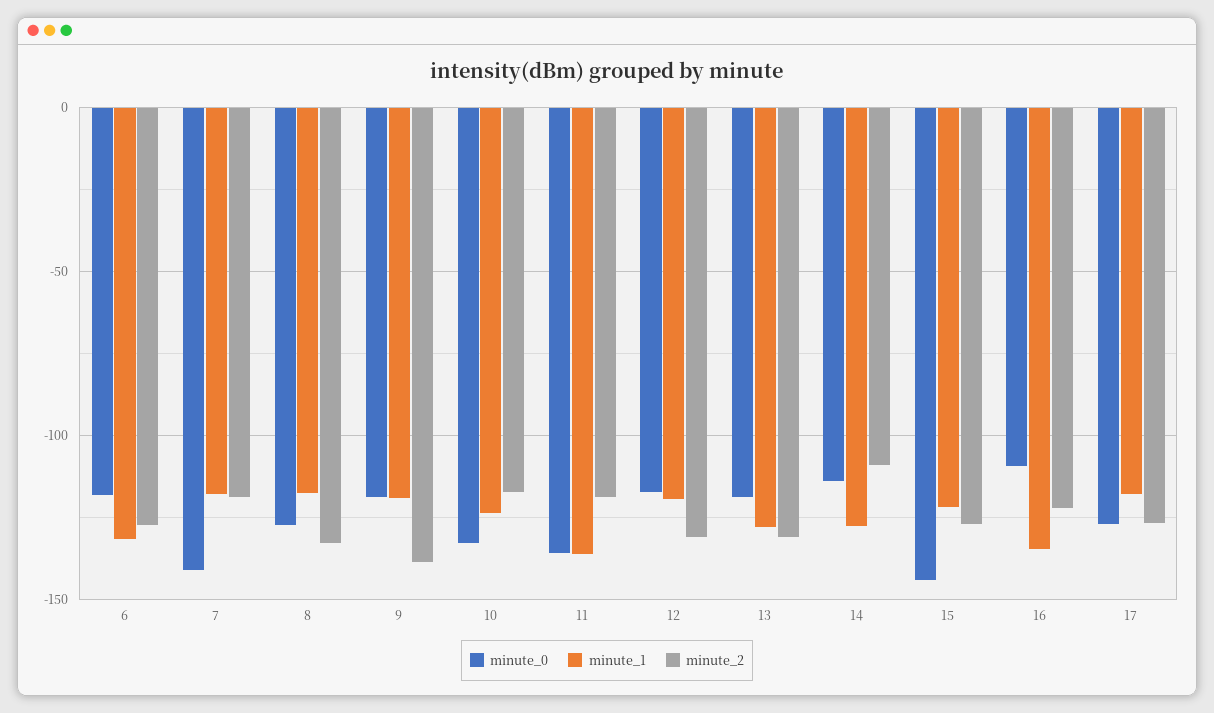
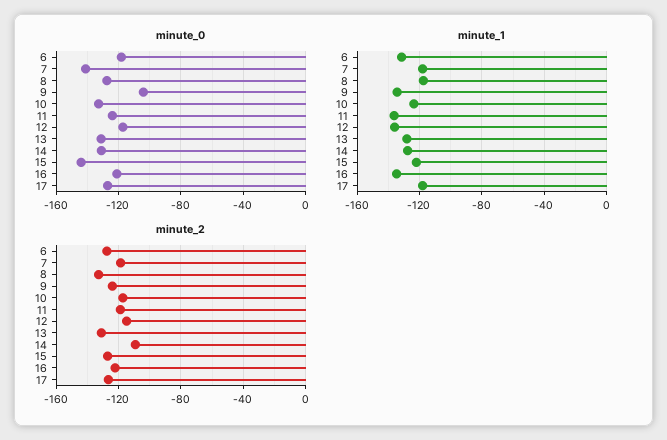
  {
    "minute_0": {
      "6": -120,
      "7": -140,
      "8": -125,
-     "9": -120,
+     "9": -105,
      "10": -135,
-     "11": -135,
+     "11": -125,
      "12": -115,
-     "13": -120,
+     "13": -130,
-     "14": -115,
+     "14": -130,
      "15": -145,
-     "16": -110,
+     "16": -120,
      "17": -125
    },
    "minute_1": {
      "6": -130,
      "7": -120,
      "8": -115,
-     "9": -120,
+     "9": -135,
      "10": -125,
      "11": -135,
-     "12": -120,
+     "12": -135,
      "13": -130,
      "14": -130,
      "15": -120,
      "16": -135,
      "17": -120
    },
    "minute_2": {
      "6": -125,
      "7": -120,
      "8": -135,
-     "9": -140,
+     "9": -125,
      "10": -115,
      "11": -120,
-     "12": -130,
+     "12": -115,
      "13": -130,
      "14": -110,
      "15": -125,
      "16": -120,
      "17": -125
    }
  }

